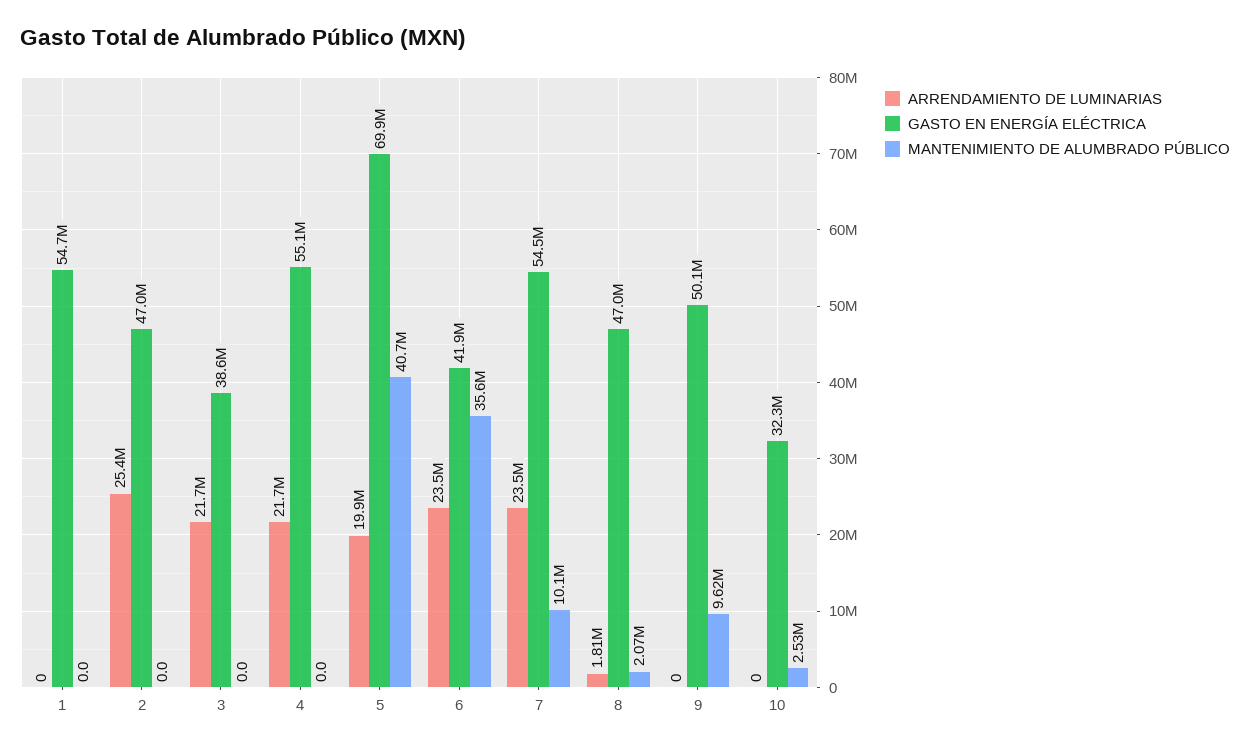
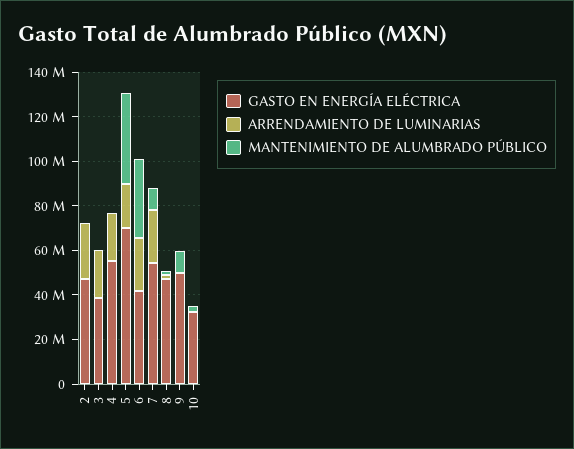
  {
    "ARRENDAMIENTO DE LUMINARIAS": {
-     "1": 0,
      "2": 25400000,
      "3": 21700000,
      "4": 21700000,
      "5": 19900000,
      "6": 23500000,
      "7": 23500000,
      "8": 1810000,
      "9": 0,
      "10": 0
    },
    "GASTO EN ENERGÍA ELÉCTRICA": {
-     "1": 54700000,
      "2": 47000000,
      "3": 38600000,
      "4": 55100000,
      "5": 69900000,
      "6": 41900000,
      "7": 54500000,
      "8": 47000000,
      "9": 50100000,
      "10": 32300000
    },
    "MANTENIMIENTO DE ALUMBRADO PÚBLICO": {
-     "1": 0,
      "2": 0,
      "3": 0,
      "4": 0,
      "5": 40700000,
      "6": 35600000,
      "7": 10100000,
      "8": 2070000,
      "9": 9620000,
      "10": 2530000
    }
  }

